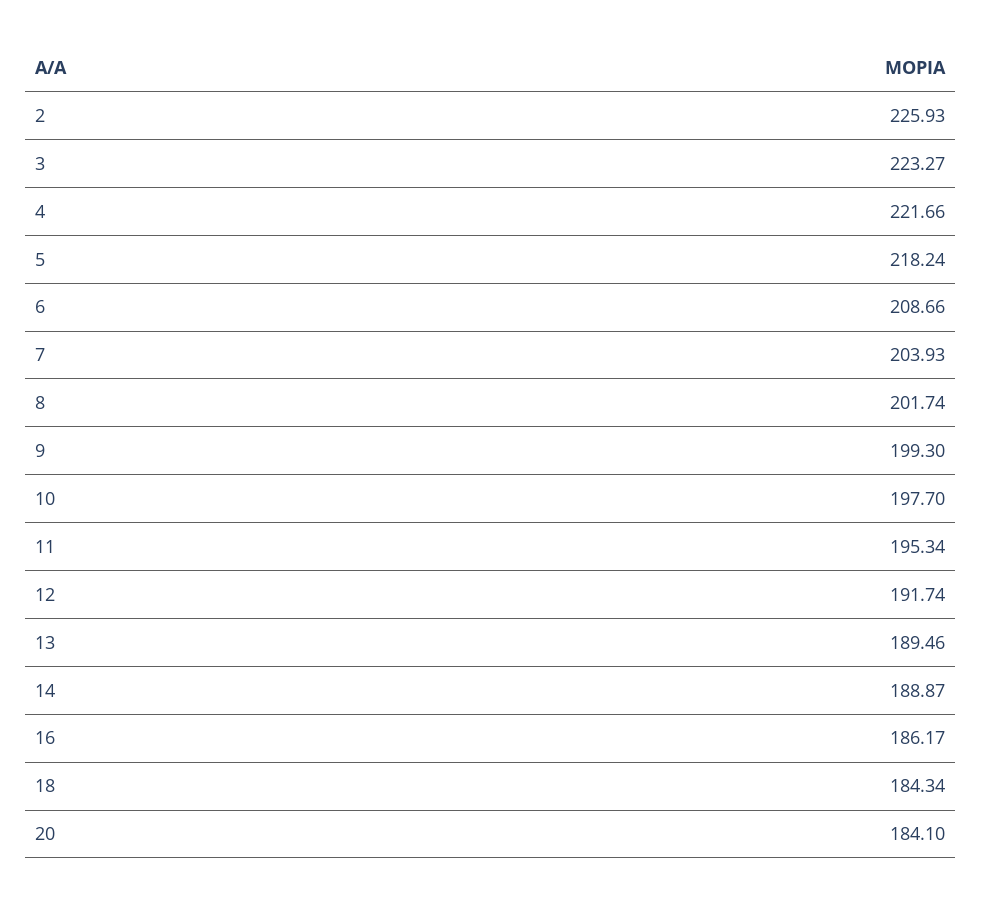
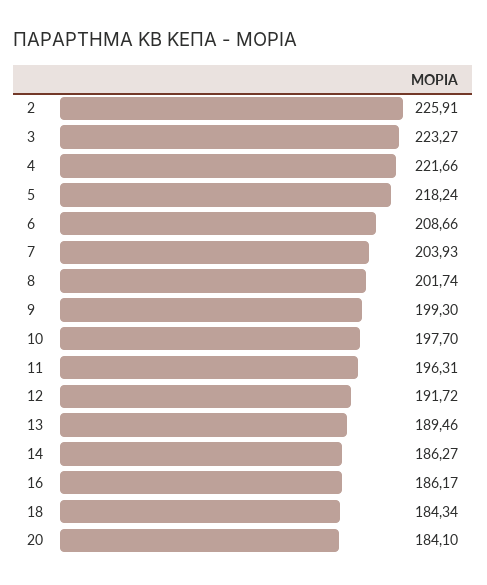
  {
-   "2": 225.93,
+   "2": 225.91,
    "3": 223.27,
    "4": 221.66,
    "5": 218.24,
    "6": 208.66,
    "7": 203.93,
    "8": 201.74,
    "9": 199.3,
    "10": 197.7,
-   "11": 195.34,
+   "11": 196.31,
-   "12": 191.74,
+   "12": 191.72,
    "13": 189.46,
-   "14": 188.87,
+   "14": 186.27,
    "16": 186.17,
    "18": 184.34,
    "20": 184.1
  }

